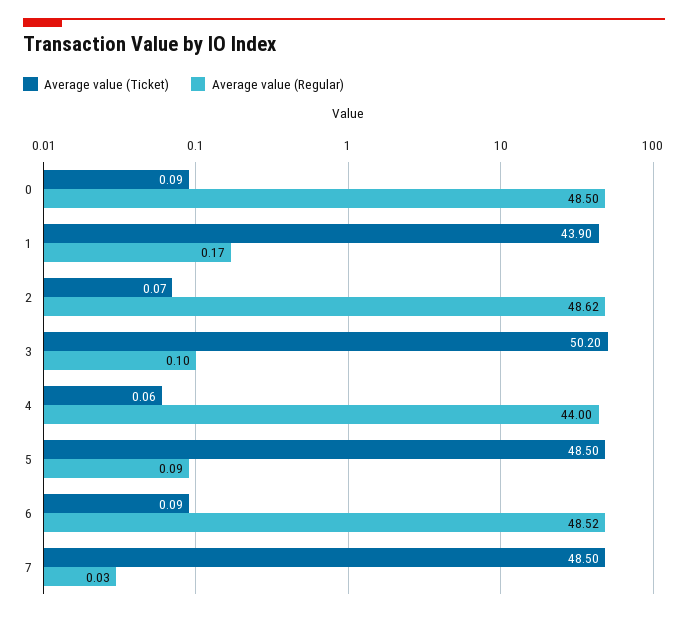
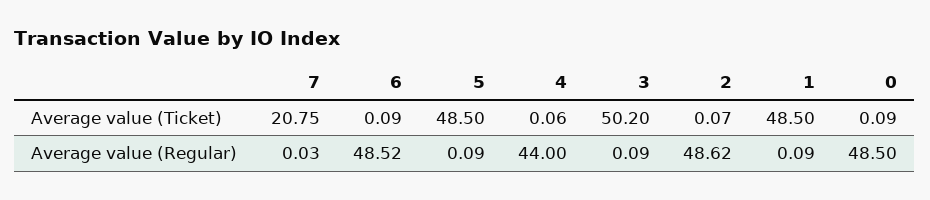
  {
    "Average value (Ticket)": {
      "0": 0.09,
-     "1": 43.9,
+     "1": 48.5,
      "2": 0.07,
      "3": 50.2,
      "4": 0.06,
      "5": 48.5,
      "6": 0.09,
-     "7": 48.5
+     "7": 20.75
    },
    "Average value (Regular)": {
      "0": 48.5,
-     "1": 0.17,
+     "1": 0.09,
      "2": 48.62,
-     "3": 0.1,
+     "3": 0.09,
      "4": 44,
      "5": 0.09,
      "6": 48.52,
      "7": 0.03
    }
  }

